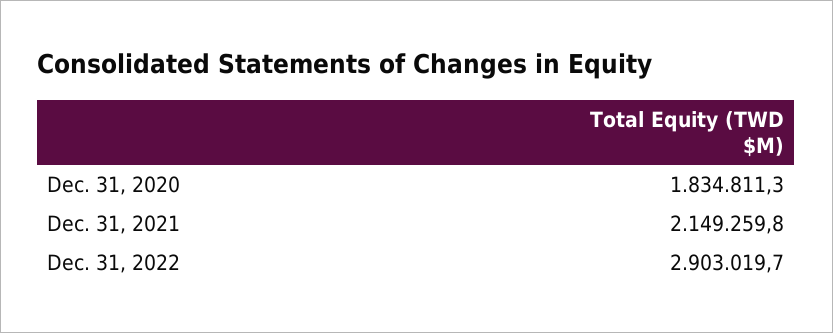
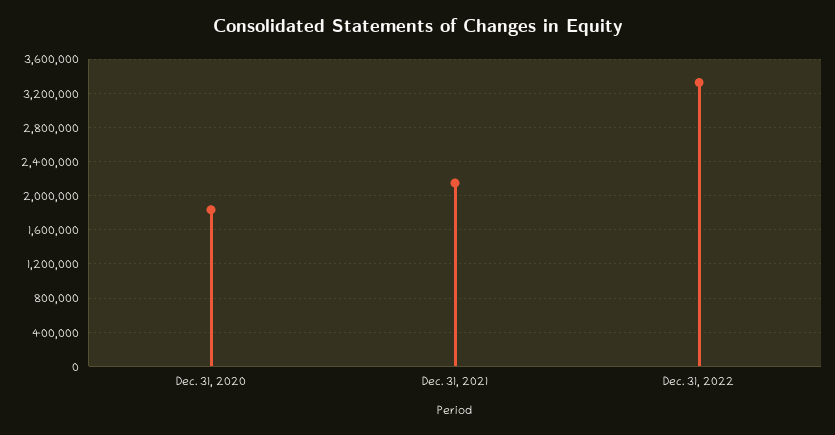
  {
    "Dec. 31, 2020": 1834811.3,
    "Dec. 31, 2021": 2149259.8,
-   "Dec. 31, 2022": 2903019.7
+   "Dec. 31, 2022": 3300000
  }

